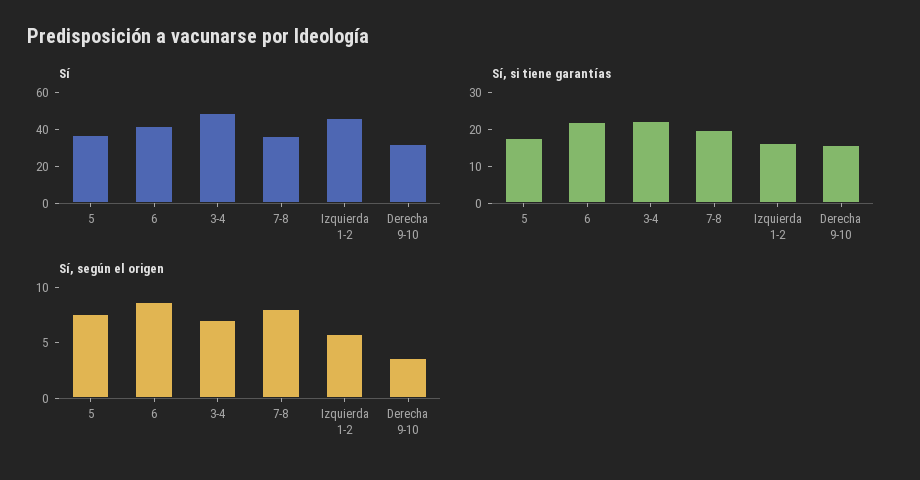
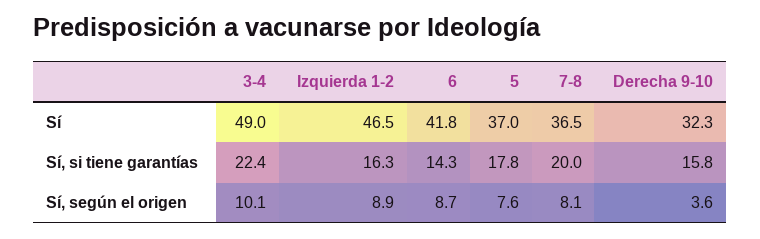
  {
    "Sí": {
      "5": 37,
      "6": 41.8,
      "3-4": 49,
      "7-8": 36.5,
      "Izquierda 1-2": 46.5,
      "Derecha 9-10": 32.3
    },
    "Sí, si tiene garantías": {
      "5": 17.8,
-     "6": 22.5,
+     "6": 14.3,
      "3-4": 22.4,
      "7-8": 20,
      "Izquierda 1-2": 16.3,
      "Derecha 9-10": 15.8
    },
    "Sí, según el origen": {
      "5": 7.6,
      "6": 8.7,
-     "3-4": 7,
+     "3-4": 10.1,
      "7-8": 8.1,
-     "Izquierda 1-2": 6,
+     "Izquierda 1-2": 8.9,
      "Derecha 9-10": 3.6
    }
  }

